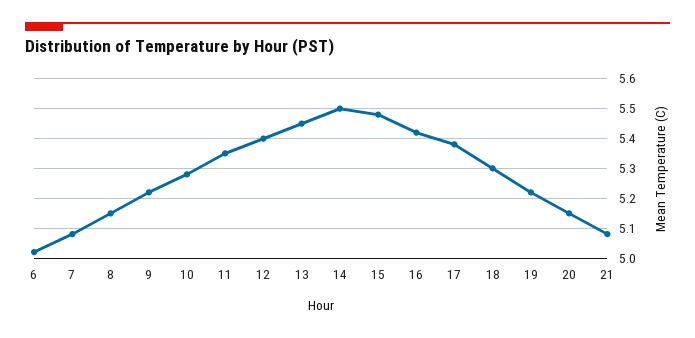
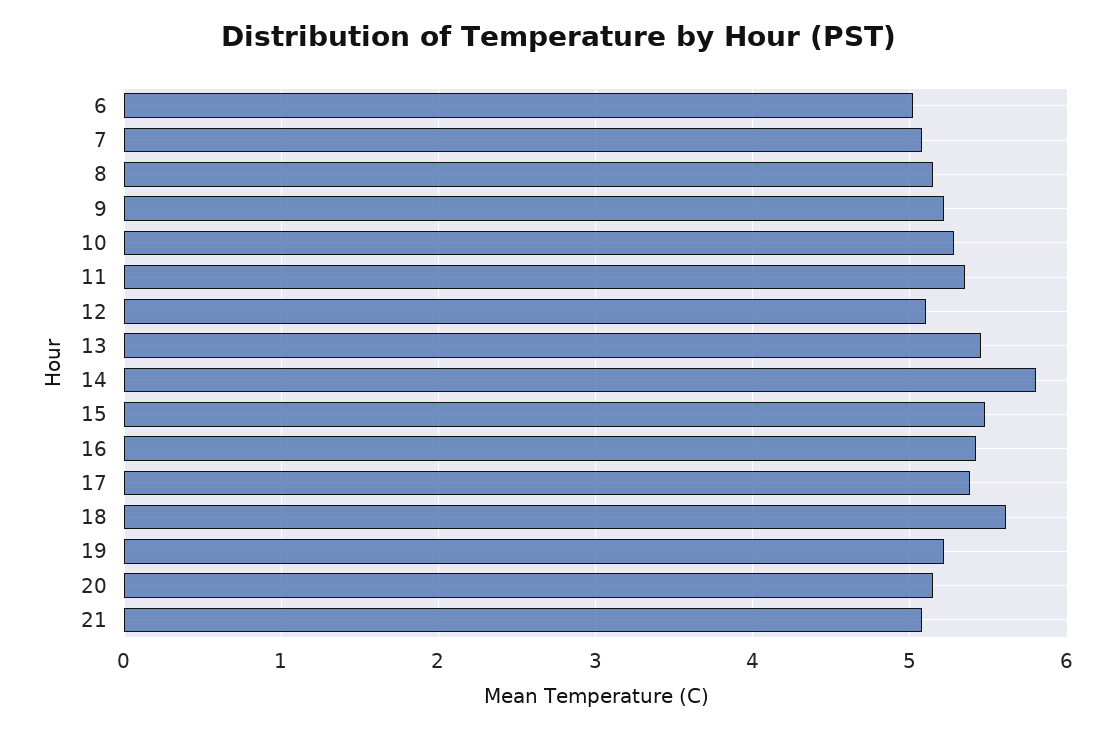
  {
    "6": 5,
    "7": 5.1,
    "8": 5.15,
    "9": 5.2,
    "10": 5.3,
    "11": 5.35,
-   "12": 5.4,
+   "12": 5.1,
    "13": 5.45,
-   "14": 5.5,
+   "14": 5.8,
    "15": 5.5,
    "16": 5.4,
    "17": 5.4,
-   "18": 5.3,
+   "18": 5.6,
    "19": 5.2,
    "20": 5.15,
    "21": 5.1
  }

